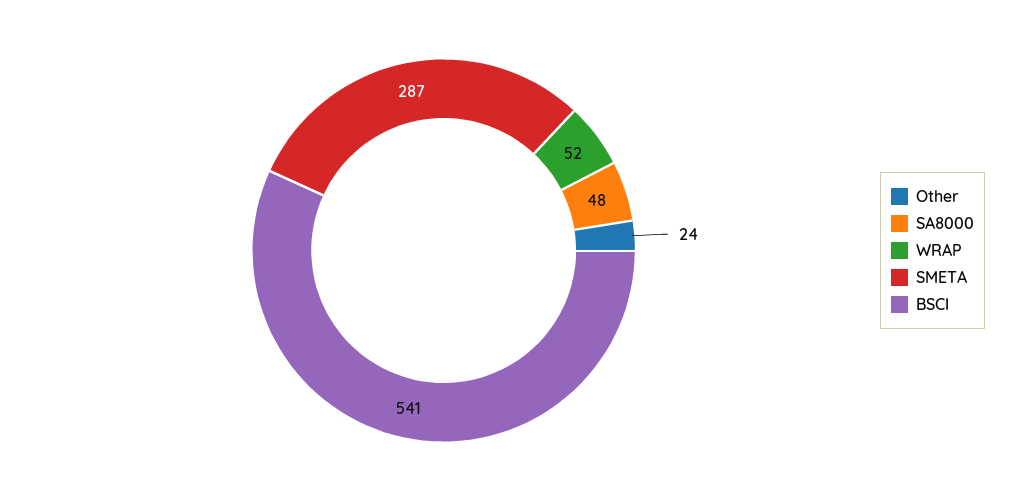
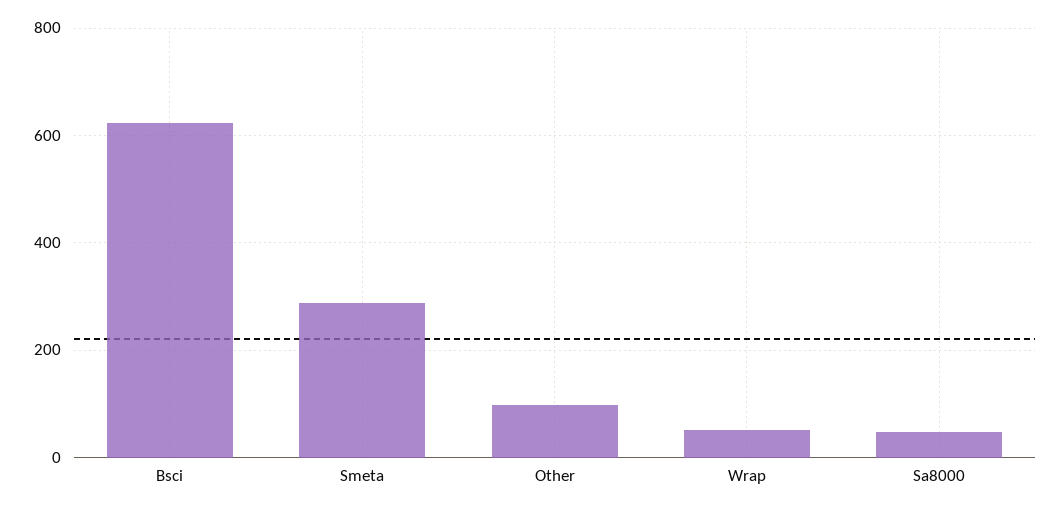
  {
-   "Other": 24,
+   "Other": 100,
    "SA8000": 48,
    "WRAP": 52,
    "SMETA": 287,
-   "BSCI": 541
+   "BSCI": 620
  }

